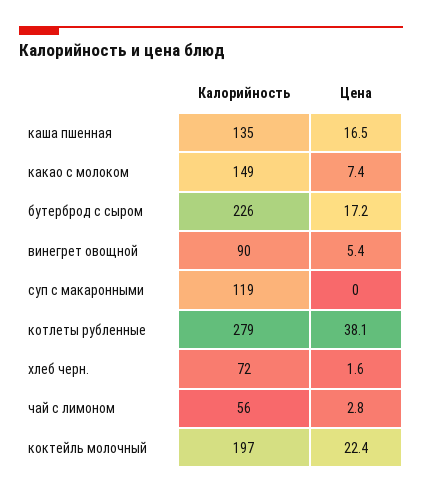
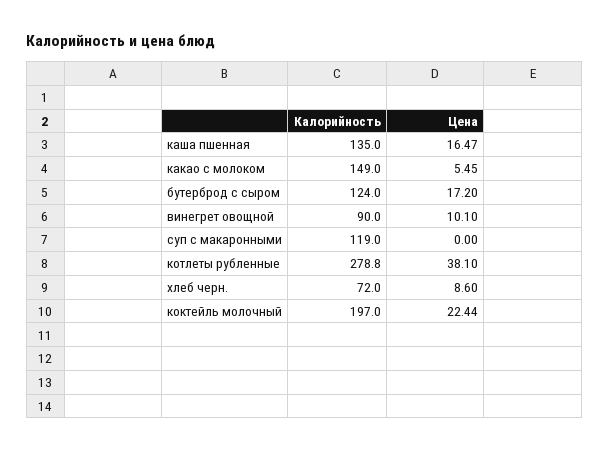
  {
    "Калорийность": {
      "каша пшенная": 135,
      "какао с молоком": 149,
-     "бутерброд с сыром": 226,
+     "бутерброд с сыром": 124,
      "винегрет овощной": 90,
      "суп с макаронными": 119,
      "котлеты рубленные": 278.8,
      "хлеб черн.": 72,
-     "чай с лимоном": 56,
      "коктейль молочный": 197
    },
    "Цена": {
      "каша пшенная": 16.47,
-     "какао с молоком": 7.4,
+     "какао с молоком": 5.45,
      "бутерброд с сыром": 17.2,
-     "винегрет овощной": 5.4,
+     "винегрет овощной": 10.1,
      "суп с макаронными": 0,
      "котлеты рубленные": 38.1,
-     "хлеб черн.": 1.6,
+     "хлеб черн.": 8.6,
-     "чай с лимоном": 2.8,
      "коктейль молочный": 22.44
    }
  }

